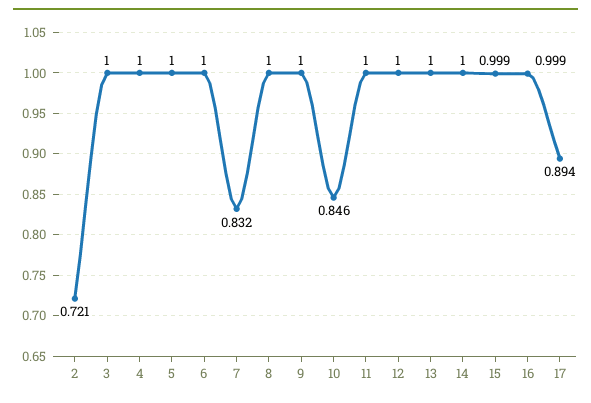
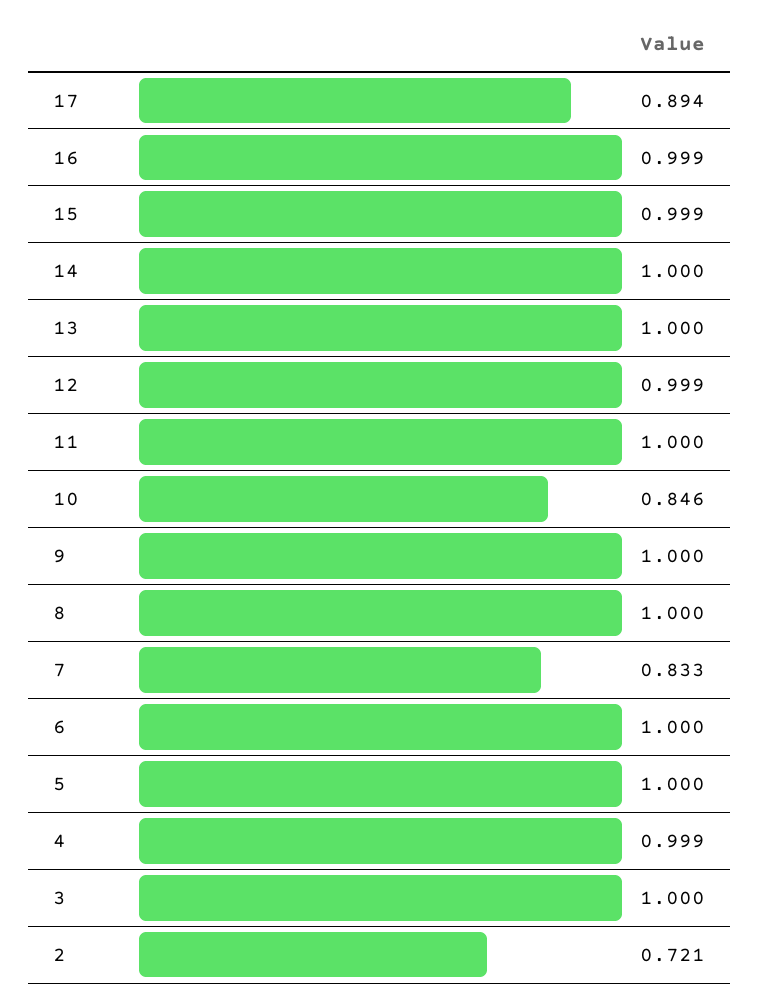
  {
    "2": 0.721,
    "3": 1,
-   "4": 1,
+   "4": 0.999,
    "5": 1,
    "6": 1,
-   "7": 0.832,
+   "7": 0.833,
    "8": 1,
    "9": 1,
    "10": 0.846,
    "11": 1,
-   "12": 1,
+   "12": 0.999,
    "13": 1,
    "14": 1,
    "15": 0.999,
    "16": 0.999,
    "17": 0.894
  }

